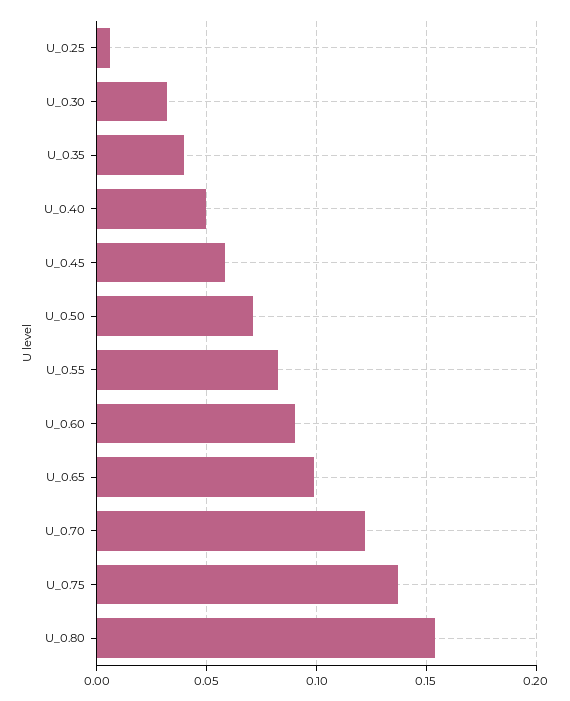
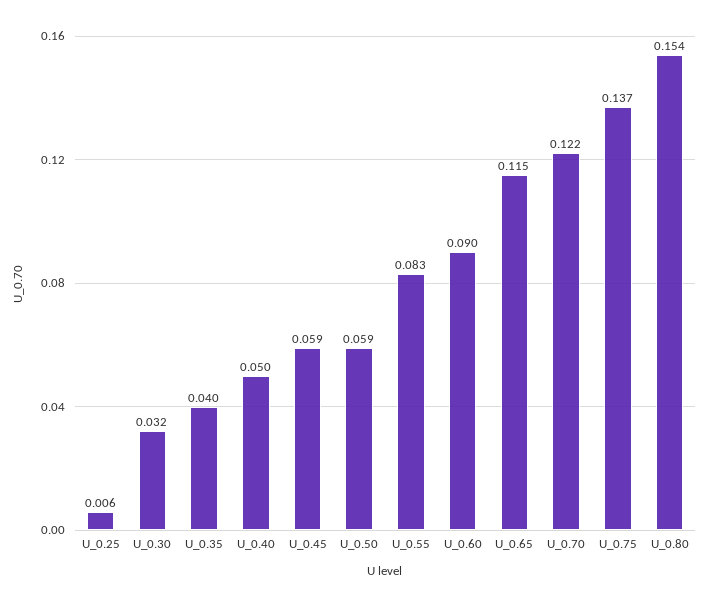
  {
    "U_0.25": 0.006,
    "U_0.30": 0.032,
    "U_0.35": 0.04,
    "U_0.40": 0.05,
    "U_0.45": 0.059,
-   "U_0.50": 0.07,
+   "U_0.50": 0.059,
    "U_0.55": 0.083,
    "U_0.60": 0.09,
-   "U_0.65": 0.1,
+   "U_0.65": 0.115,
    "U_0.70": 0.122,
    "U_0.75": 0.137,
    "U_0.80": 0.154
  }

